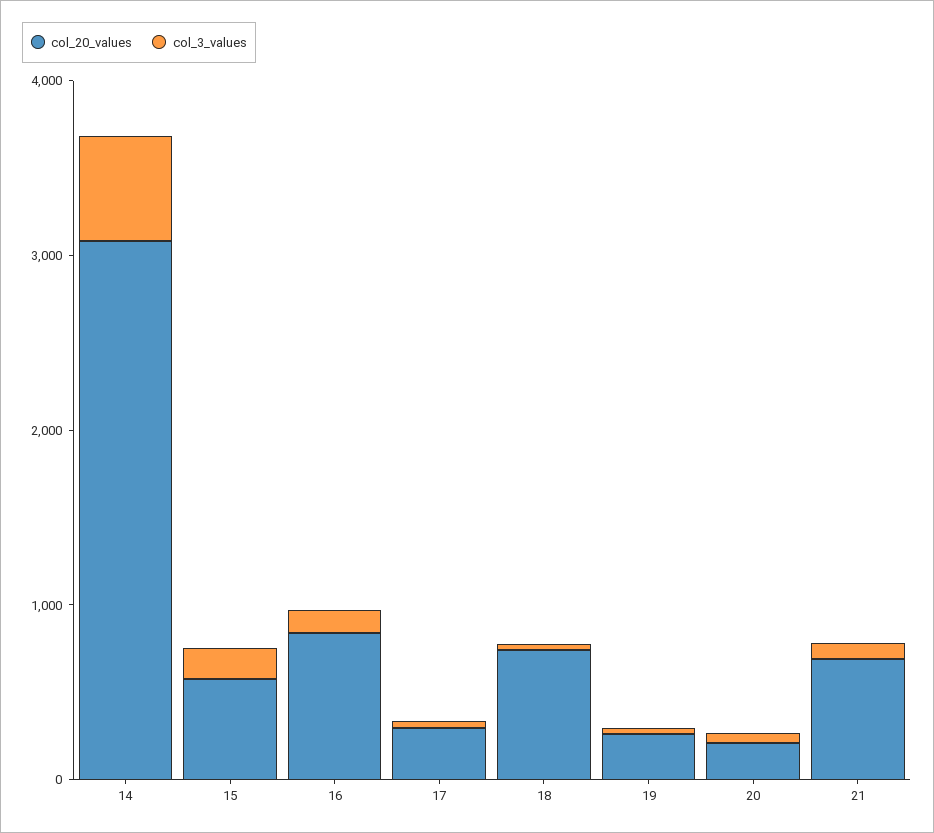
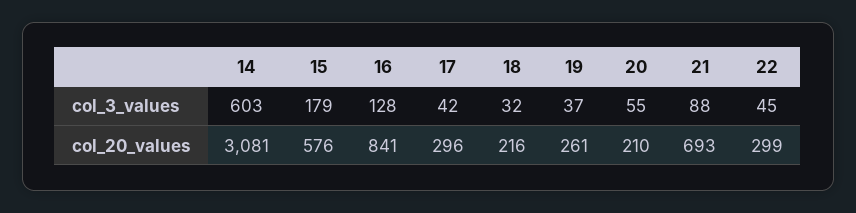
  {
    "col_20_values": {
      "14": 3081,
      "15": 576,
      "16": 841,
      "17": 296,
-     "18": 800,
+     "18": 216,
      "19": 261,
      "20": 210,
-     "21": 693
+     "21": 693,
+     "22": 299
    },
    "col_3_values": {
      "14": 603,
      "15": 179,
      "16": 128,
      "17": 42,
      "18": 32,
      "19": 37,
      "20": 55,
-     "21": 88
+     "21": 88,
+     "22": 45
    }
  }

